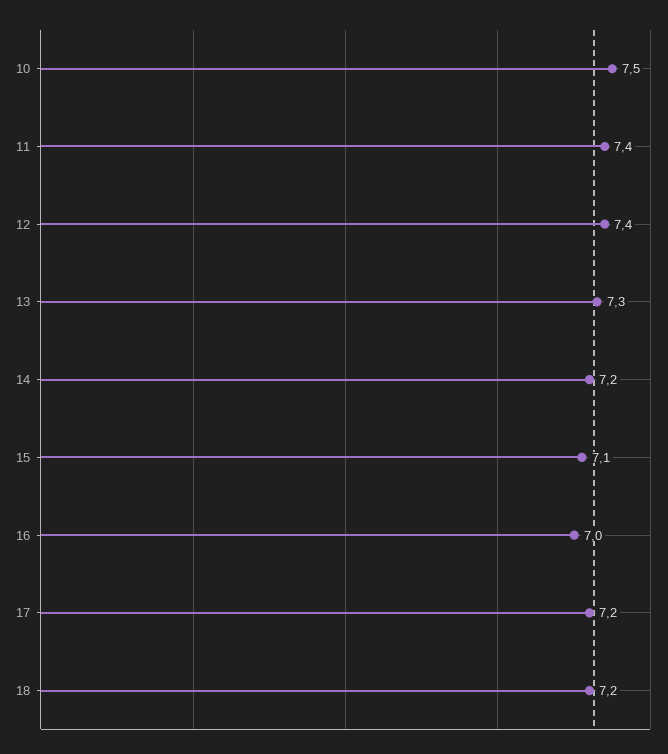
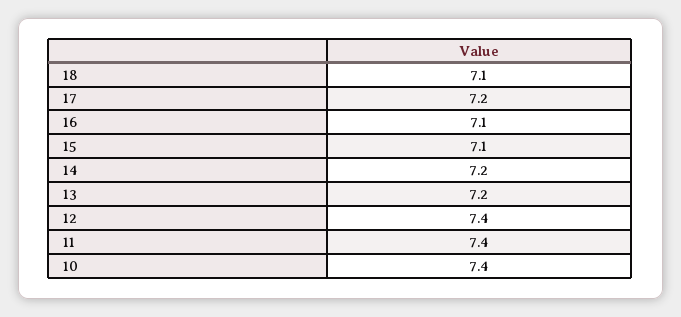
  {
-   "10": 7.5,
+   "10": 7.4,
    "11": 7.4,
    "12": 7.4,
-   "13": 7.3,
+   "13": 7.2,
    "14": 7.2,
    "15": 7.1,
-   "16": 7,
+   "16": 7.1,
    "17": 7.2,
-   "18": 7.2
+   "18": 7.1
  }

